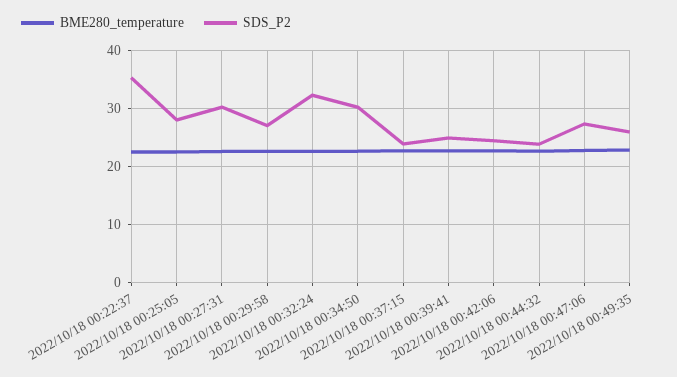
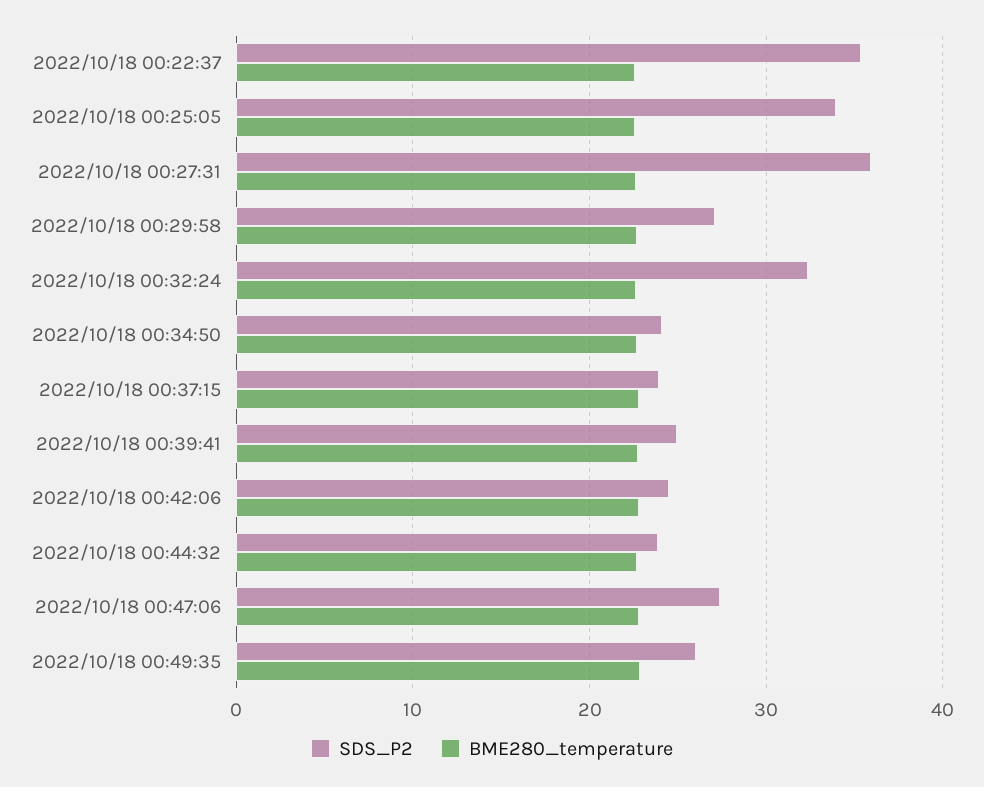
  {
    "BME280_temperature": {
      "2022/10/18 00:22:37": 23,
      "2022/10/18 00:25:05": 23,
      "2022/10/18 00:27:31": 23,
      "2022/10/18 00:29:58": 23,
      "2022/10/18 00:32:24": 23,
      "2022/10/18 00:34:50": 23,
      "2022/10/18 00:37:15": 23,
      "2022/10/18 00:39:41": 23,
      "2022/10/18 00:42:06": 23,
      "2022/10/18 00:44:32": 23,
      "2022/10/18 00:47:06": 23,
      "2022/10/18 00:49:35": 23
    },
    "SDS_P2": {
      "2022/10/18 00:22:37": 35,
-     "2022/10/18 00:25:05": 28,
+     "2022/10/18 00:25:05": 34,
-     "2022/10/18 00:27:31": 30,
+     "2022/10/18 00:27:31": 36,
      "2022/10/18 00:29:58": 27,
      "2022/10/18 00:32:24": 32,
-     "2022/10/18 00:34:50": 30,
+     "2022/10/18 00:34:50": 24,
      "2022/10/18 00:37:15": 24,
      "2022/10/18 00:39:41": 25,
      "2022/10/18 00:42:06": 25,
      "2022/10/18 00:44:32": 24,
      "2022/10/18 00:47:06": 27,
      "2022/10/18 00:49:35": 26
    }
  }

